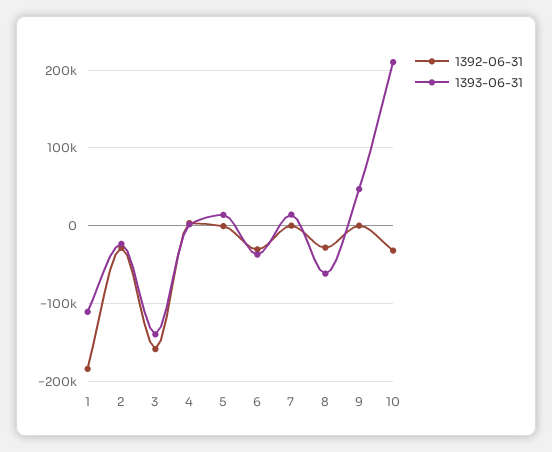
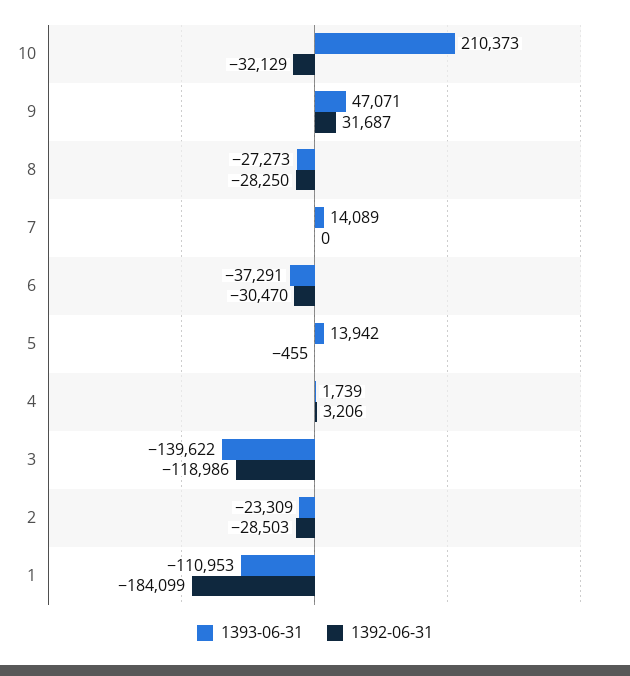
  {
    "1392-06-31": {
      "1": -184099,
      "2": -28503,
-     "3": -160000,
+     "3": -118986,
      "4": 3206,
      "5": -455,
      "6": -30470,
      "7": 0,
      "8": -28250,
-     "9": 0,
+     "9": 31687,
      "10": -32129
    },
    "1393-06-31": {
      "1": -110953,
      "2": -23309,
      "3": -139622,
      "4": 1739,
      "5": 13942,
      "6": -37291,
      "7": 14089,
-     "8": -60000,
+     "8": -27273,
      "9": 47071,
      "10": 210373
    }
  }

